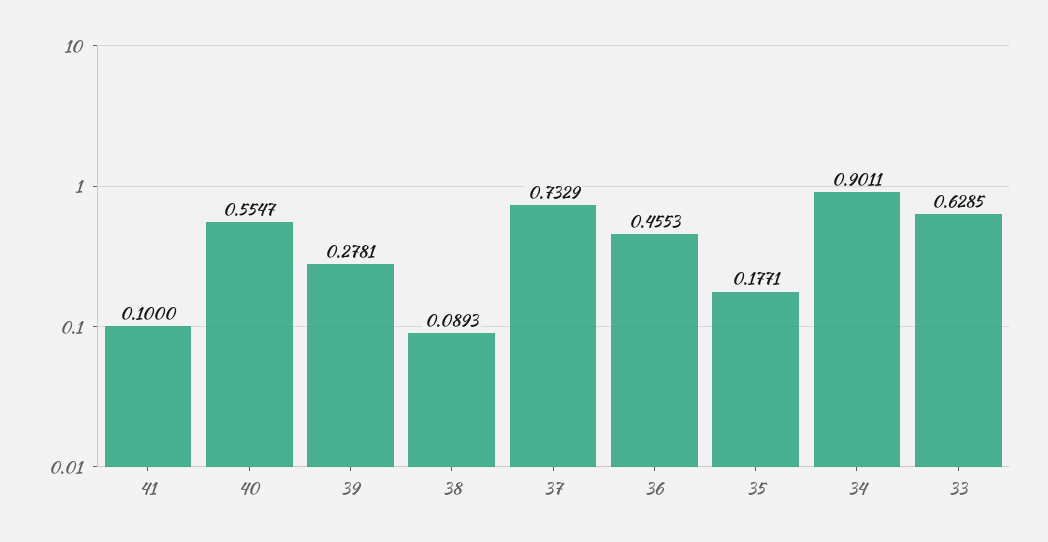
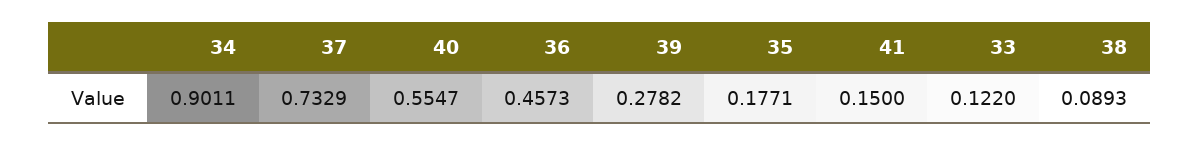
  {
-   "41": 0.1,
+   "41": 0.15,
    "40": 0.5547,
-   "39": 0.2781,
+   "39": 0.2782,
    "38": 0.0893,
    "37": 0.7329,
-   "36": 0.4553,
+   "36": 0.4573,
    "35": 0.1771,
    "34": 0.9011,
-   "33": 0.6285
+   "33": 0.122
  }

